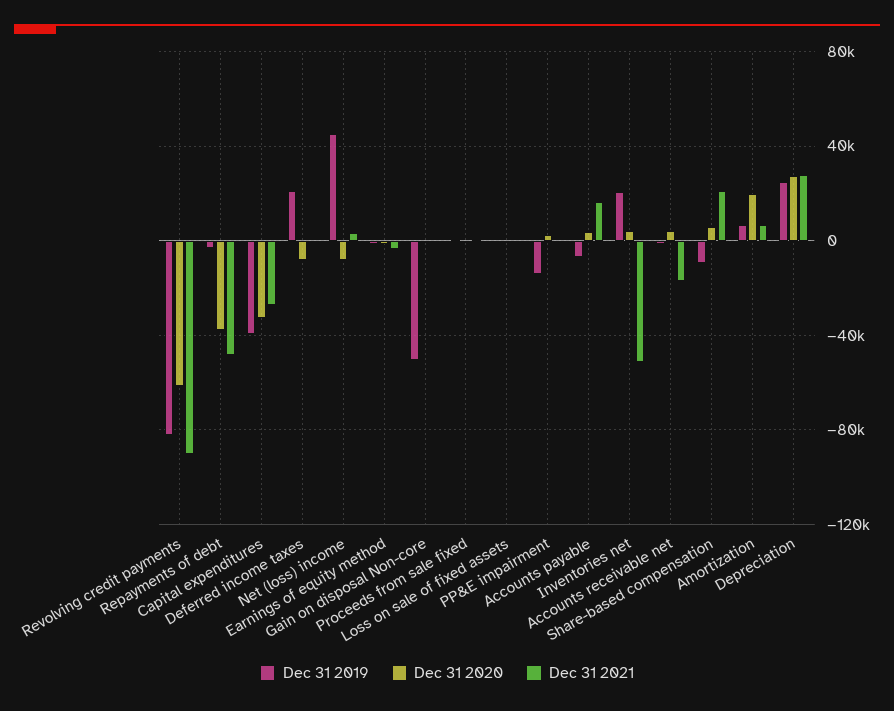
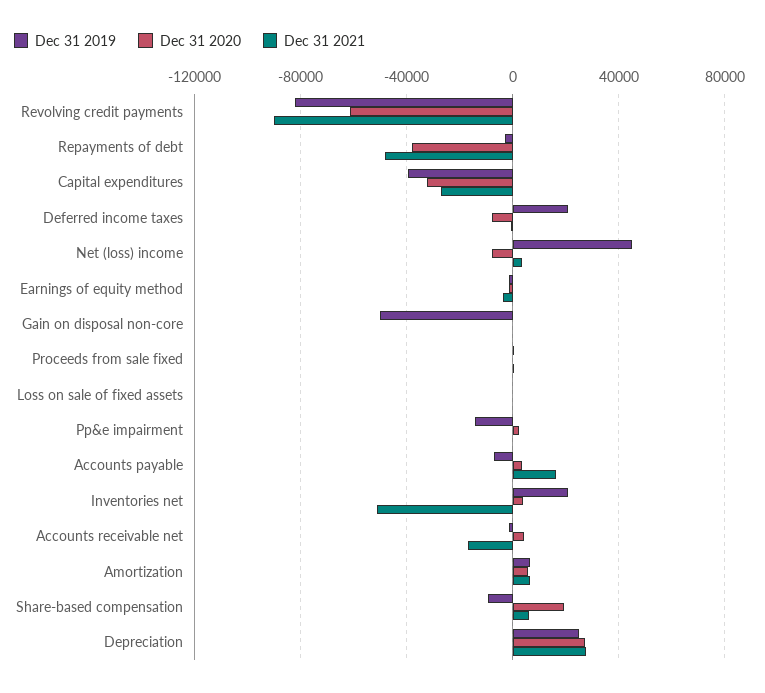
  {
    "Dec 31 2019": {
      "Revolving credit payments": -80000,
      "Repayments of debt": -5000,
      "Capital expenditures": -40000,
      "Deferred income taxes": 20000,
      "Net (loss) income": 45000,
      "Earnings of equity method": 0,
      "Gain on disposal Non-core": -50000,
      "Proceeds from sale fixed": 0,
      "Loss on sale of fixed assets": 0,
      "PP&E impairment": -15000,
      "Accounts payable": -5000,
      "Inventories net": 20000,
      "Accounts receivable net": 0,
      "Share-based compensation": -10000,
      "Amortization": 5000,
      "Depreciation": 25000
    },
    "Dec 31 2020": {
      "Revolving credit payments": -60000,
      "Repayments of debt": -40000,
      "Capital expenditures": -30000,
      "Deferred income taxes": -10000,
      "Net (loss) income": -10000,
      "Earnings of equity method": 0,
      "Gain on disposal Non-core": 0,
      "Proceeds from sale fixed": 0,
      "Loss on sale of fixed assets": 0,
      "PP&E impairment": 0,
      "Accounts payable": 5000,
      "Inventories net": 5000,
      "Accounts receivable net": 5000,
-     "Share-based compensation": 5000,
+     "Share-based compensation": 20000,
-     "Amortization": 20000,
+     "Amortization": 5000,
      "Depreciation": 25000
    },
    "Dec 31 2021": {
      "Revolving credit payments": -90000,
      "Repayments of debt": -50000,
      "Capital expenditures": -25000,
      "Deferred income taxes": 0,
      "Net (loss) income": 5000,
      "Earnings of equity method": -5000,
      "Gain on disposal Non-core": 0,
      "Proceeds from sale fixed": 0,
      "Loss on sale of fixed assets": 0,
      "PP&E impairment": 0,
      "Accounts payable": 15000,
      "Inventories net": -50000,
      "Accounts receivable net": -15000,
-     "Share-based compensation": 20000,
+     "Share-based compensation": 5000,
      "Amortization": 5000,
      "Depreciation": 30000
    }
  }

